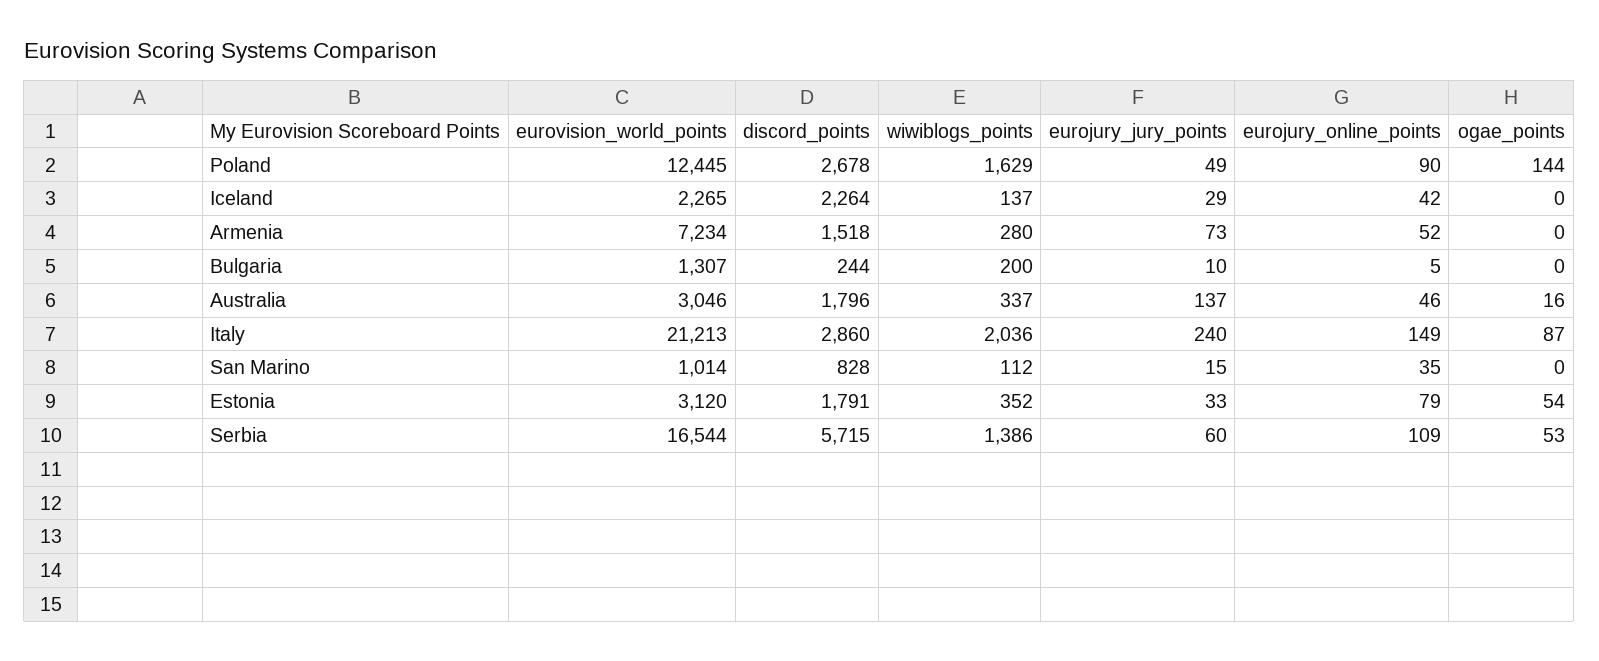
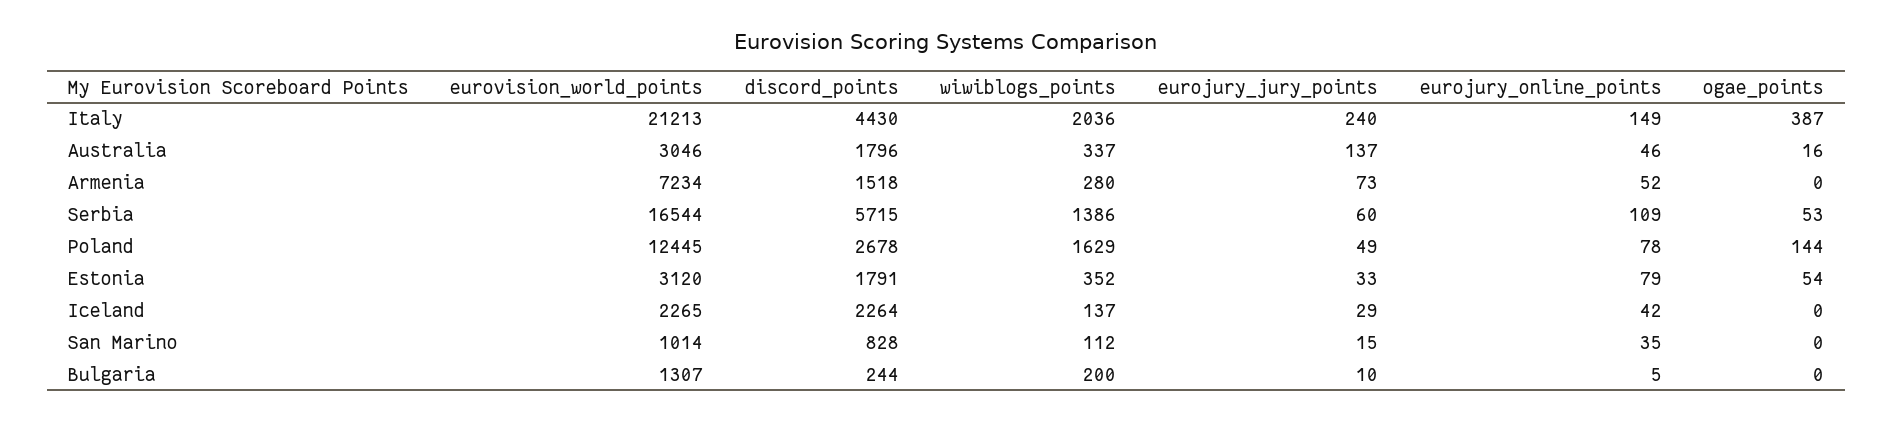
  {
    "eurovision_world_points": {
      "Poland": 12445,
      "Iceland": 2265,
      "Armenia": 7234,
      "Bulgaria": 1307,
      "Australia": 3046,
      "Italy": 21213,
      "San Marino": 1014,
      "Estonia": 3120,
      "Serbia": 16544
    },
    "discord_points": {
      "Poland": 2678,
      "Iceland": 2264,
      "Armenia": 1518,
      "Bulgaria": 244,
      "Australia": 1796,
-     "Italy": 2860,
+     "Italy": 4430,
      "San Marino": 828,
      "Estonia": 1791,
      "Serbia": 5715
    },
    "wiwiblogs_points": {
      "Poland": 1629,
      "Iceland": 137,
      "Armenia": 280,
      "Bulgaria": 200,
      "Australia": 337,
      "Italy": 2036,
      "San Marino": 112,
      "Estonia": 352,
      "Serbia": 1386
    },
    "eurojury_jury_points": {
      "Poland": 49,
      "Iceland": 29,
      "Armenia": 73,
      "Bulgaria": 10,
      "Australia": 137,
      "Italy": 240,
      "San Marino": 15,
      "Estonia": 33,
      "Serbia": 60
    },
    "eurojury_online_points": {
-     "Poland": 90,
+     "Poland": 78,
      "Iceland": 42,
      "Armenia": 52,
      "Bulgaria": 5,
      "Australia": 46,
      "Italy": 149,
      "San Marino": 35,
      "Estonia": 79,
      "Serbia": 109
    },
    "ogae_points": {
      "Poland": 144,
      "Iceland": 0,
      "Armenia": 0,
      "Bulgaria": 0,
      "Australia": 16,
-     "Italy": 87,
+     "Italy": 387,
      "San Marino": 0,
      "Estonia": 54,
      "Serbia": 53
    }
  }

